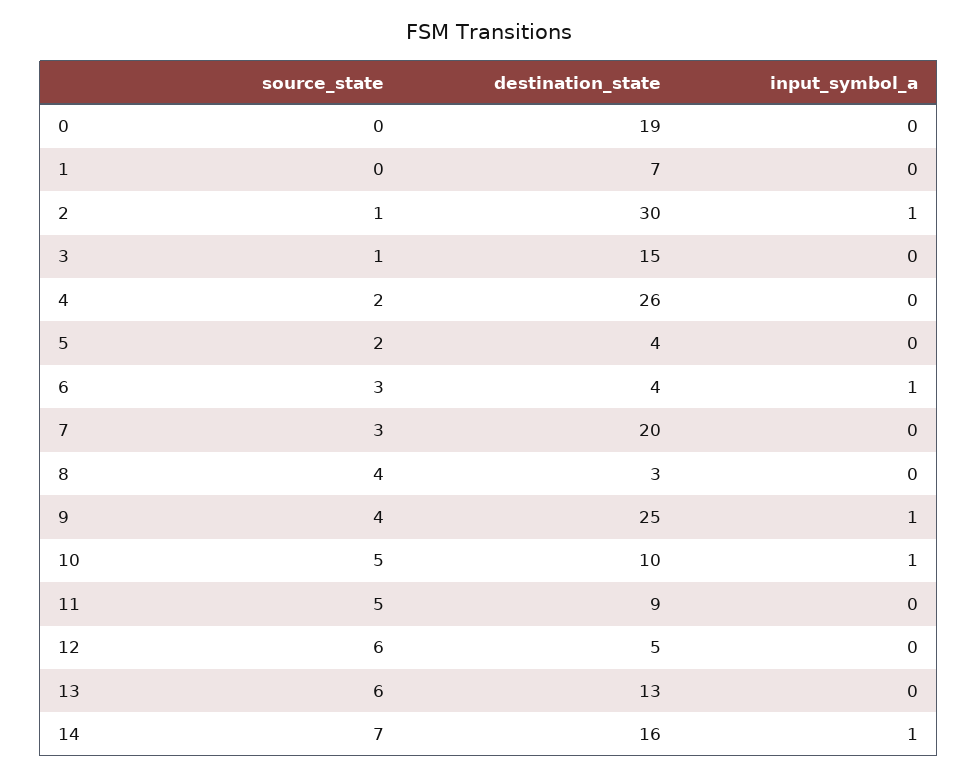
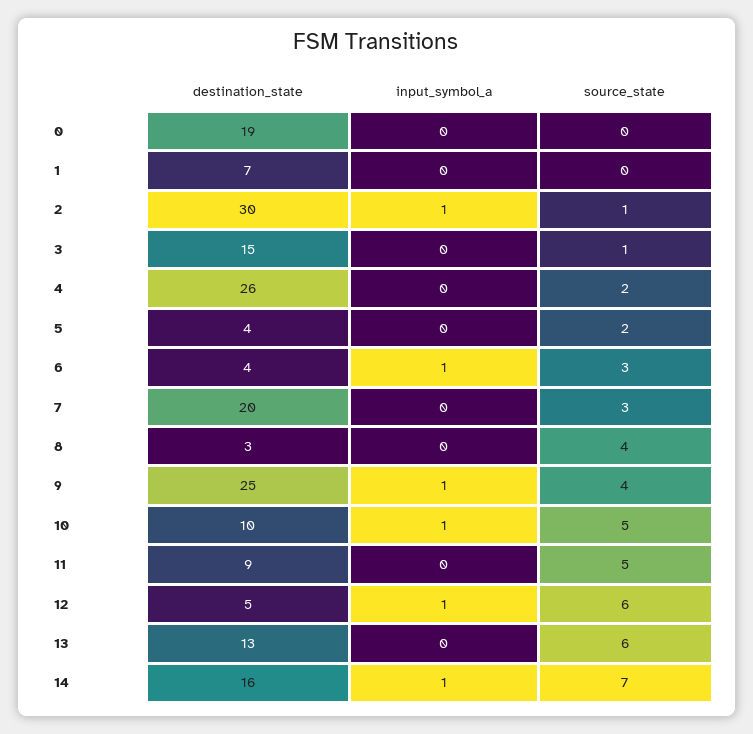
  {
    "source_state": {
      "0": 0,
      "1": 0,
      "2": 1,
      "3": 1,
      "4": 2,
      "5": 2,
      "6": 3,
      "7": 3,
      "8": 4,
      "9": 4,
      "10": 5,
      "11": 5,
      "12": 6,
      "13": 6,
      "14": 7
    },
    "destination_state": {
      "0": 19,
      "1": 7,
      "2": 30,
      "3": 15,
      "4": 26,
      "5": 4,
      "6": 4,
      "7": 20,
      "8": 3,
      "9": 25,
      "10": 10,
      "11": 9,
      "12": 5,
      "13": 13,
      "14": 16
    },
    "input_symbol_a": {
      "0": 0,
      "1": 0,
      "2": 1,
      "3": 0,
      "4": 0,
      "5": 0,
      "6": 1,
      "7": 0,
      "8": 0,
      "9": 1,
      "10": 1,
      "11": 0,
-     "12": 0,
+     "12": 1,
      "13": 0,
      "14": 1
    }
  }

